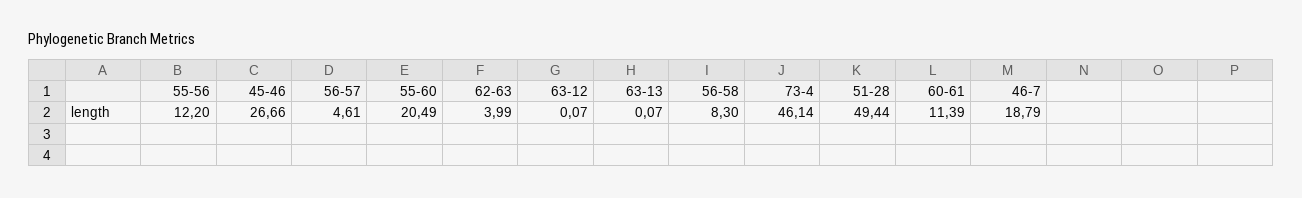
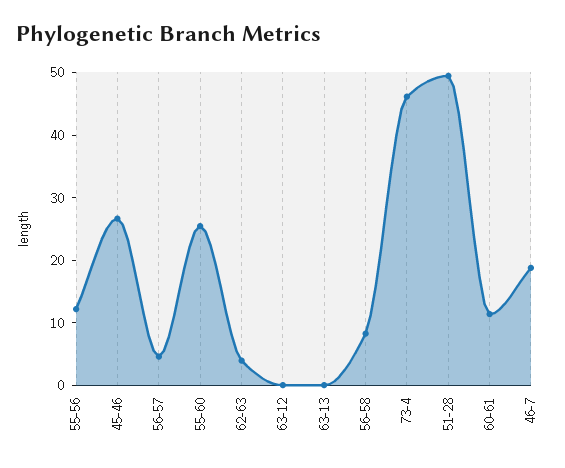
  {
    "55-56": 12.2,
    "45-46": 26.66,
    "56-57": 4.61,
-   "55-60": 20.49,
+   "55-60": 26,
    "62-63": 3.99,
    "63-12": 0.07,
    "63-13": 0.07,
    "56-58": 8.3,
    "73-4": 46.14,
    "51-28": 49.44,
    "60-61": 11.39,
    "46-7": 18.79
  }

